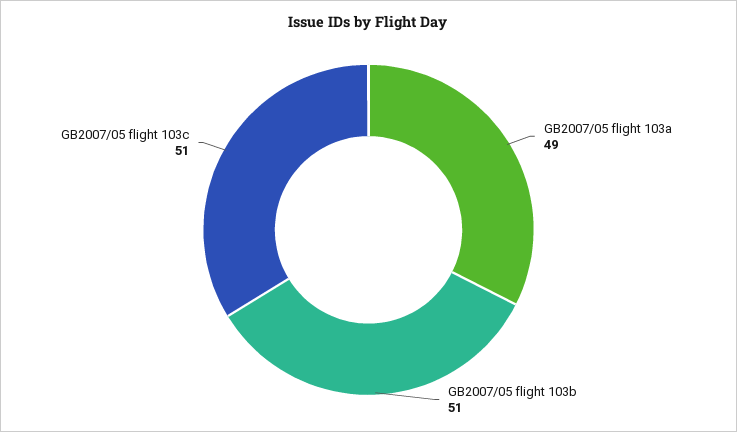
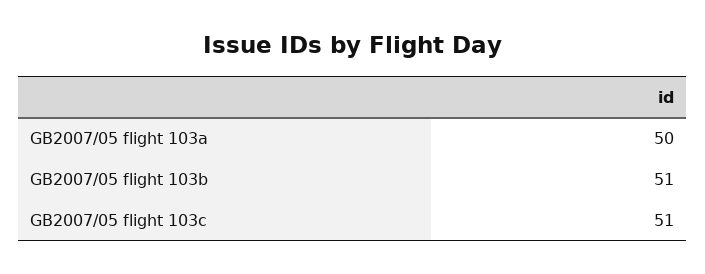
  {
-   "GB2007/05 flight 103a": 49,
+   "GB2007/05 flight 103a": 50,
    "GB2007/05 flight 103b": 51,
    "GB2007/05 flight 103c": 51
  }

